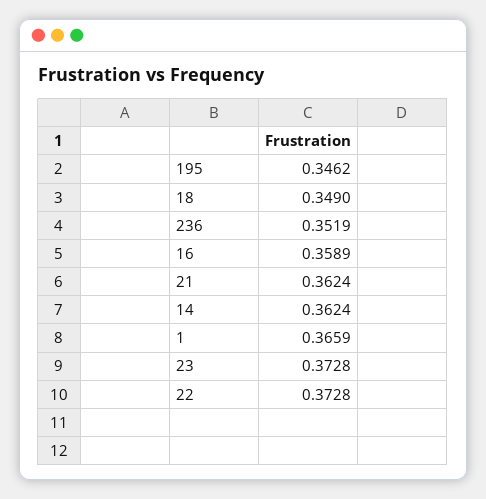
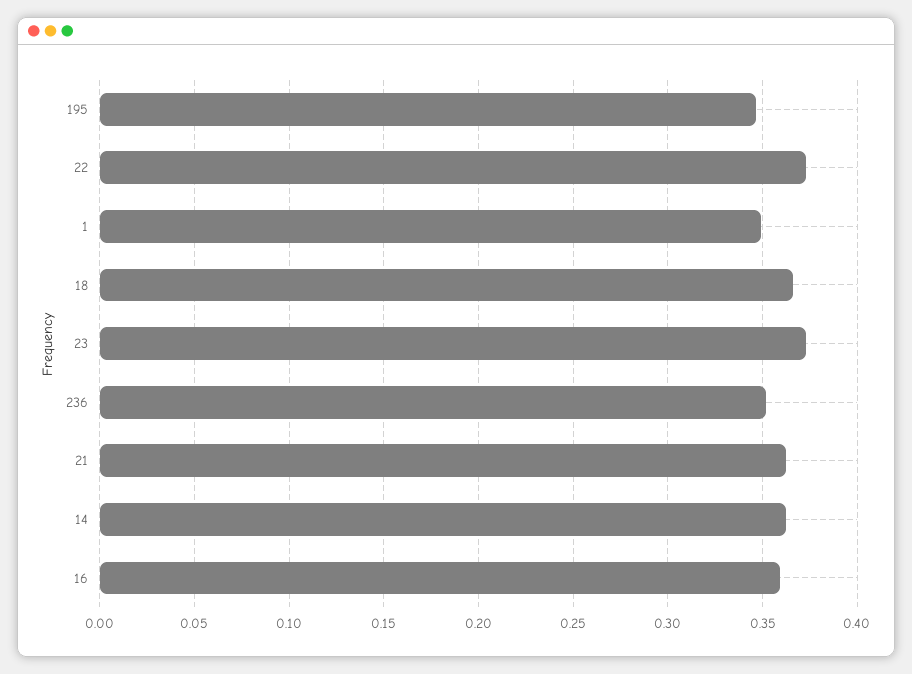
  {
    "195": 0.3462,
-   "18": 0.349,
+   "18": 0.365,
    "236": 0.3519,
    "16": 0.3589,
    "21": 0.3624,
    "14": 0.3624,
-   "1": 0.3659,
+   "1": 0.35,
    "23": 0.3728,
    "22": 0.3728
  }

